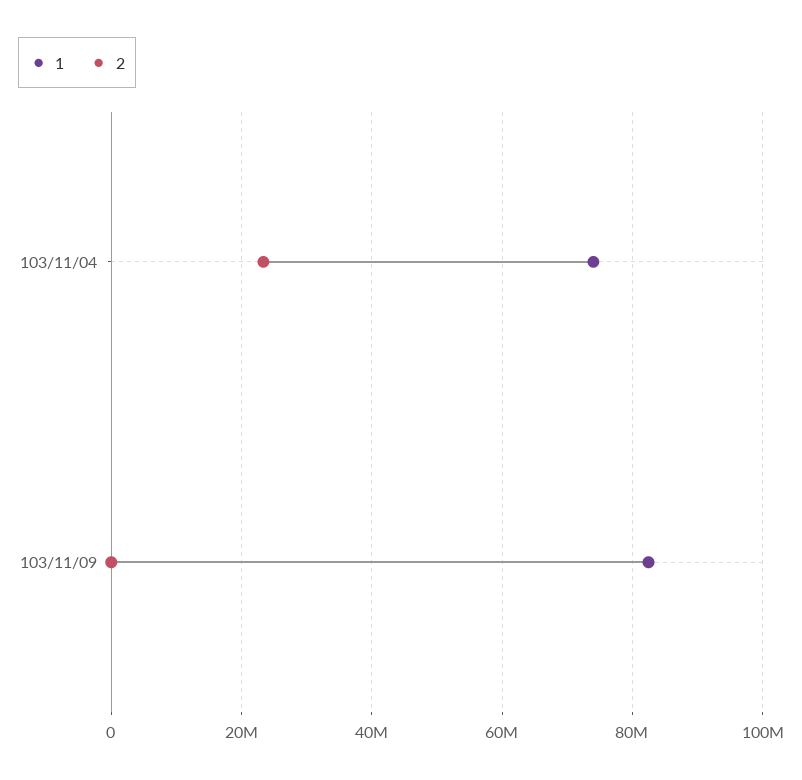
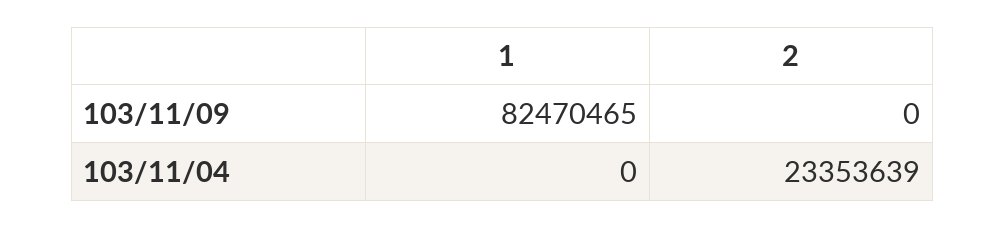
  {
    "1": {
-     "103/11/04": 74000000,
+     "103/11/04": 0,
      "103/11/09": 82470465
    },
    "2": {
      "103/11/04": 23353639,
      "103/11/09": 0
    }
  }

